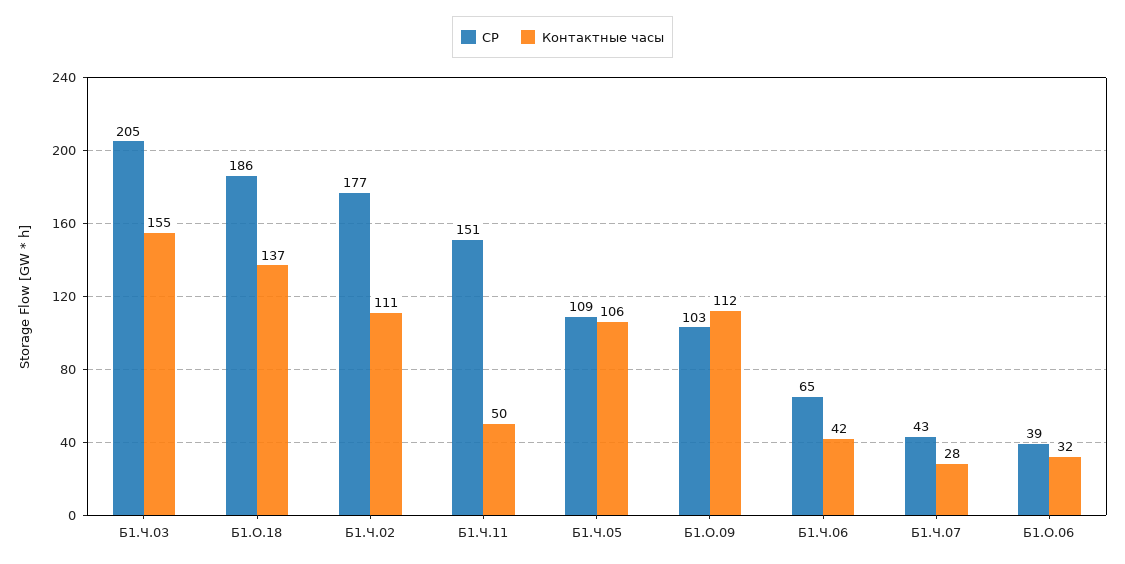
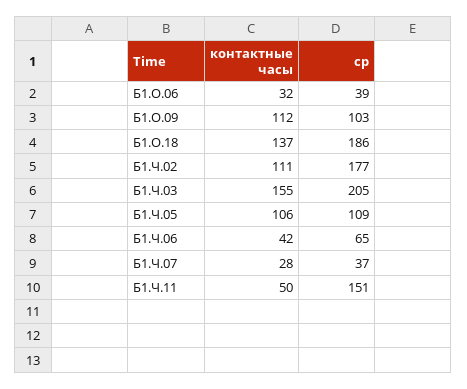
  {
    "СР": {
      "Б1.Ч.03": 205,
      "Б1.О.18": 186,
      "Б1.Ч.02": 177,
      "Б1.Ч.11": 151,
      "Б1.Ч.05": 109,
      "Б1.О.09": 103,
      "Б1.Ч.06": 65,
-     "Б1.Ч.07": 43,
+     "Б1.Ч.07": 37,
      "Б1.О.06": 39
    },
    "Контактные часы": {
      "Б1.Ч.03": 155,
      "Б1.О.18": 137,
      "Б1.Ч.02": 111,
      "Б1.Ч.11": 50,
      "Б1.Ч.05": 106,
      "Б1.О.09": 112,
      "Б1.Ч.06": 42,
      "Б1.Ч.07": 28,
      "Б1.О.06": 32
    }
  }

